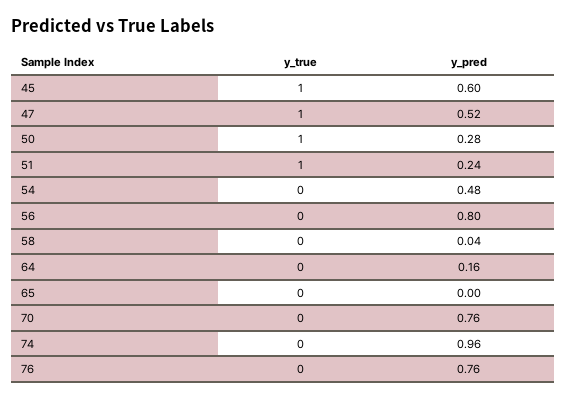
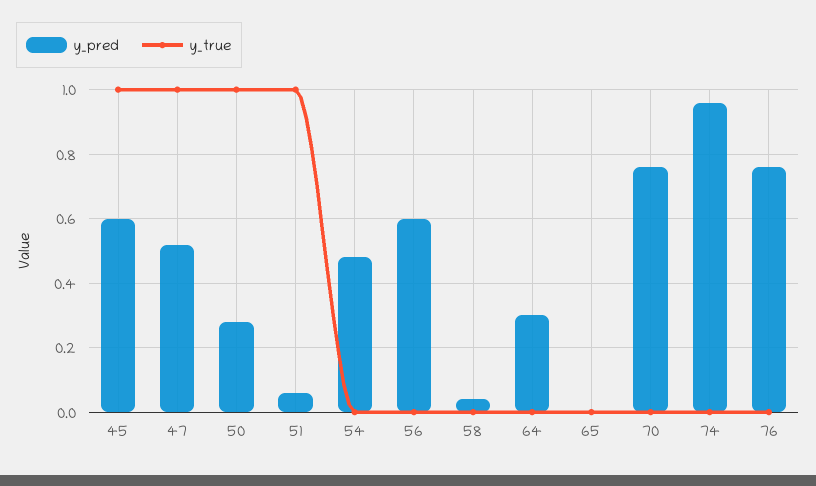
  {
    "y_true": {
      "45": 1,
      "47": 1,
      "50": 1,
      "51": 1,
      "54": 0,
      "56": 0,
      "58": 0,
      "64": 0,
      "65": 0,
      "70": 0,
      "74": 0,
      "76": 0
    },
    "y_pred": {
      "45": 0.6,
      "47": 0.52,
      "50": 0.28,
-     "51": 0.24,
+     "51": 0.05,
      "54": 0.48,
-     "56": 0.8,
+     "56": 0.6,
      "58": 0.04,
-     "64": 0.16,
+     "64": 0.3,
      "65": 0,
      "70": 0.76,
      "74": 0.96,
      "76": 0.76
    }
  }

